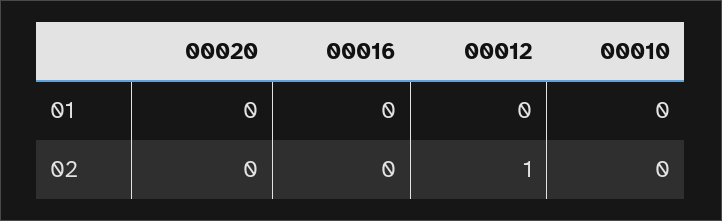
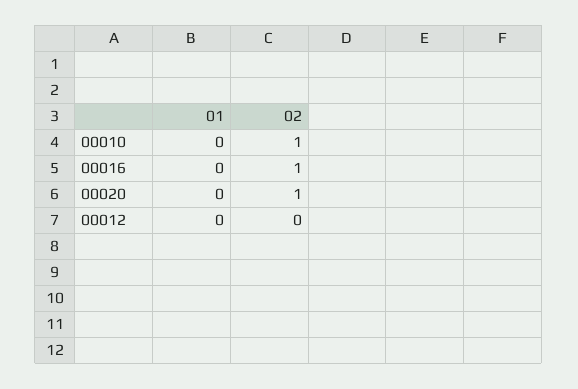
  {
    "00020": {
      "01": 0,
-     "02": 0
+     "02": 1
    },
    "00016": {
      "01": 0,
-     "02": 0
+     "02": 1
    },
    "00012": {
      "01": 0,
-     "02": 1
+     "02": 0
    },
    "00010": {
      "01": 0,
-     "02": 0
+     "02": 1
    }
  }

